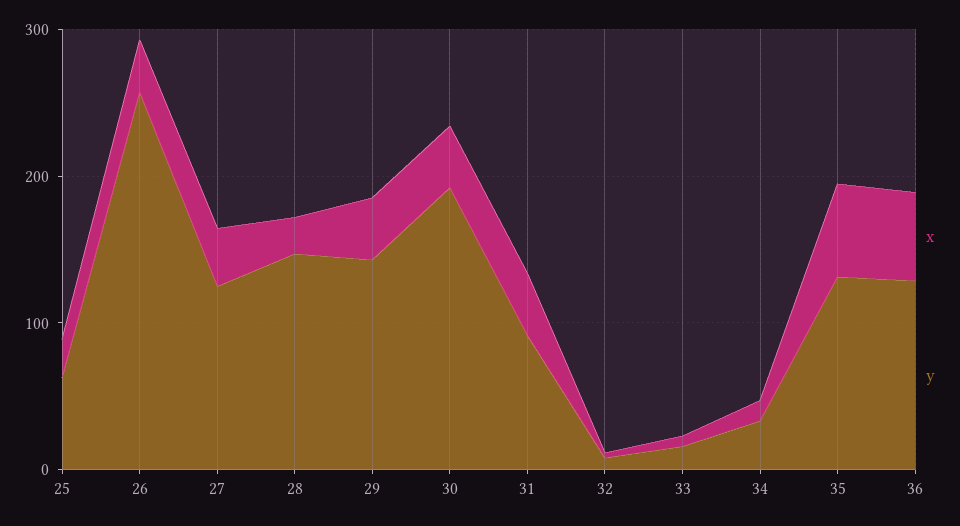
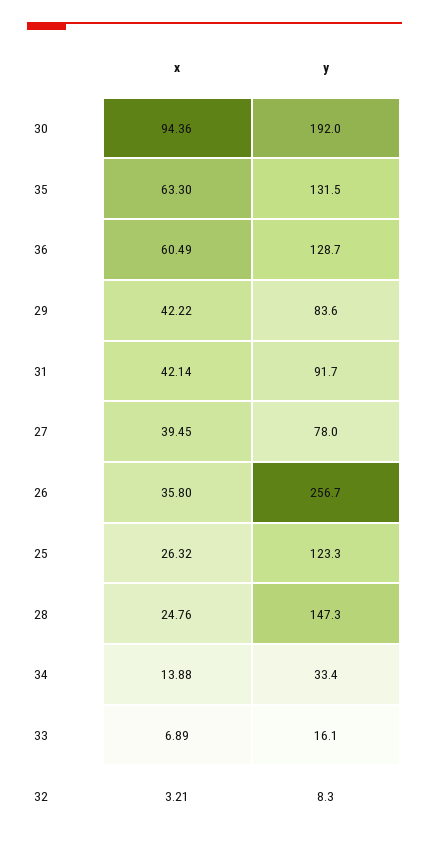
  {
    "x": {
      "25": 26.32,
      "26": 35.8,
      "27": 39.45,
      "28": 24.76,
      "29": 42.22,
-     "30": 40,
+     "30": 94.36,
      "31": 42.14,
      "32": 3.21,
      "33": 6.89,
      "34": 13.88,
      "35": 63.3,
      "36": 60.49
    },
    "y": {
-     "25": 60,
+     "25": 123.3,
      "26": 256.7,
-     "27": 120,
+     "27": 78,
      "28": 147.3,
-     "29": 140,
+     "29": 83.6,
      "30": 192,
      "31": 91.7,
      "32": 8.3,
      "33": 16.1,
      "34": 33.4,
      "35": 131.5,
      "36": 128.7
    }
  }

